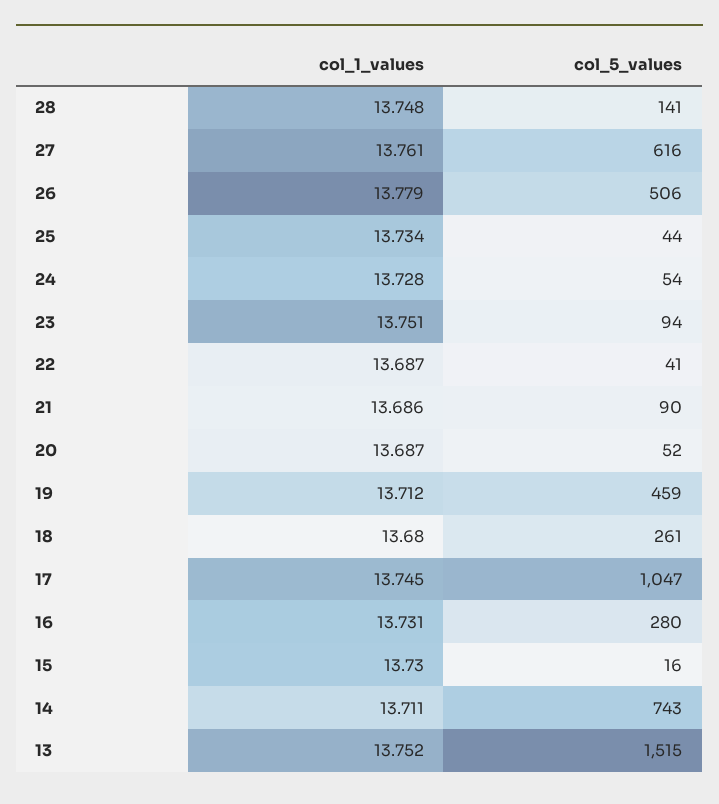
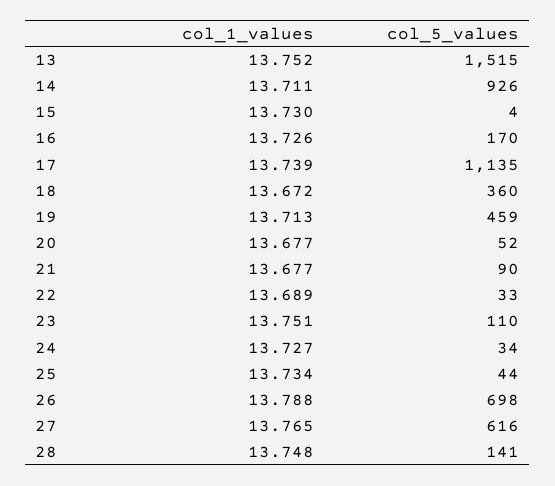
  {
    "col_1_values": {
      "28": 13.748,
-     "27": 13.761,
+     "27": 13.765,
-     "26": 13.779,
+     "26": 13.788,
      "25": 13.734,
-     "24": 13.728,
+     "24": 13.727,
      "23": 13.751,
-     "22": 13.687,
+     "22": 13.689,
-     "21": 13.686,
+     "21": 13.677,
-     "20": 13.687,
+     "20": 13.677,
-     "19": 13.712,
+     "19": 13.713,
-     "18": 13.68,
+     "18": 13.672,
-     "17": 13.745,
+     "17": 13.739,
-     "16": 13.731,
+     "16": 13.726,
      "15": 13.73,
      "14": 13.711,
      "13": 13.752
    },
    "col_5_values": {
      "28": 141,
      "27": 616,
-     "26": 506,
+     "26": 698,
      "25": 44,
-     "24": 54,
+     "24": 34,
-     "23": 94,
+     "23": 110,
-     "22": 41,
+     "22": 33,
      "21": 90,
      "20": 52,
      "19": 459,
-     "18": 261,
+     "18": 360,
-     "17": 1047,
+     "17": 1135,
-     "16": 280,
+     "16": 170,
-     "15": 16,
+     "15": 4,
-     "14": 743,
+     "14": 926,
      "13": 1515
    }
  }

